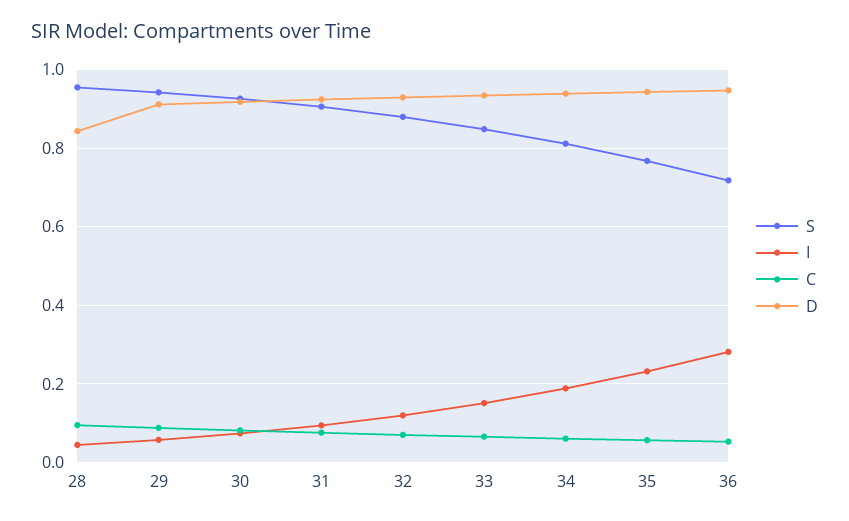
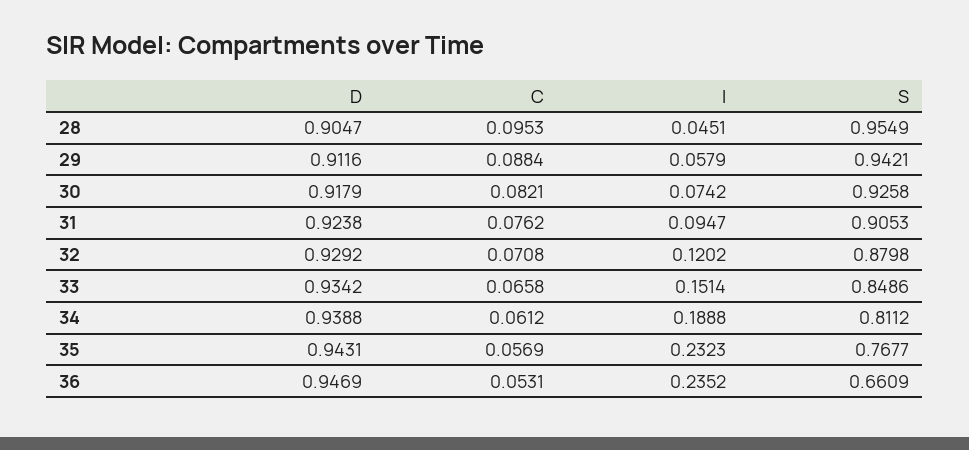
  {
    "S": {
      "28": 0.9549,
      "29": 0.9421,
      "30": 0.9258,
      "31": 0.9053,
      "32": 0.8798,
      "33": 0.8486,
      "34": 0.8112,
      "35": 0.7677,
-     "36": 0.72
+     "36": 0.6609
    },
    "I": {
      "28": 0.0451,
      "29": 0.0579,
      "30": 0.0742,
      "31": 0.0947,
      "32": 0.1202,
      "33": 0.1514,
      "34": 0.1888,
      "35": 0.2323,
-     "36": 0.28
+     "36": 0.2352
    },
    "C": {
      "28": 0.0953,
      "29": 0.0884,
      "30": 0.0821,
      "31": 0.0762,
      "32": 0.0708,
      "33": 0.0658,
      "34": 0.0612,
      "35": 0.0569,
      "36": 0.0531
    },
    "D": {
-     "28": 0.84,
+     "28": 0.9047,
      "29": 0.9116,
      "30": 0.9179,
      "31": 0.9238,
      "32": 0.9292,
      "33": 0.9342,
      "34": 0.9388,
      "35": 0.9431,
      "36": 0.9469
    }
  }

